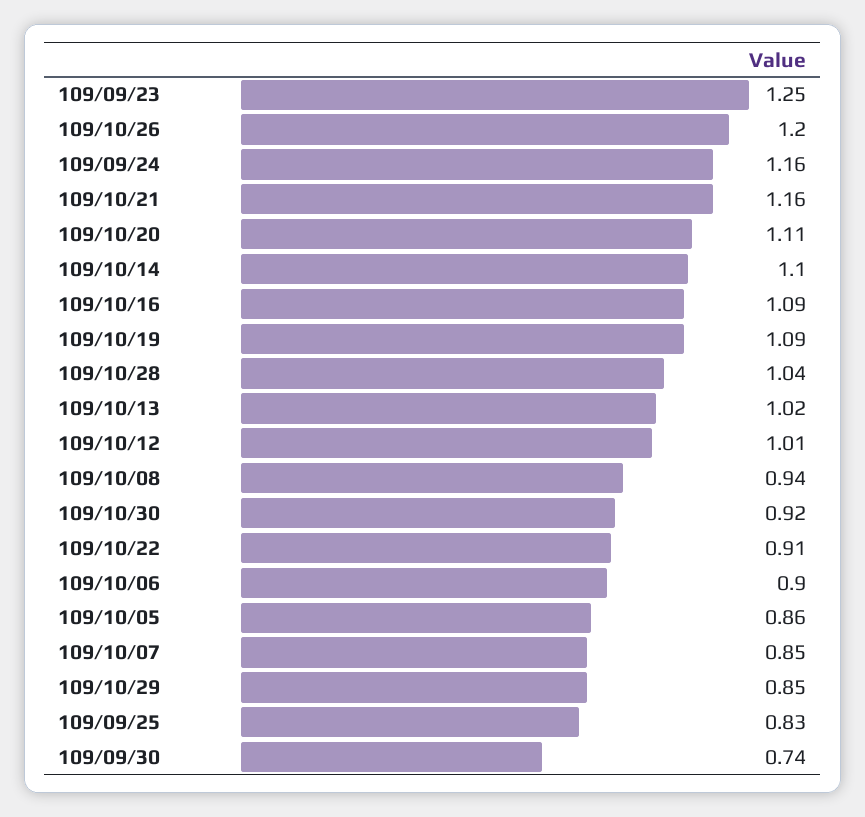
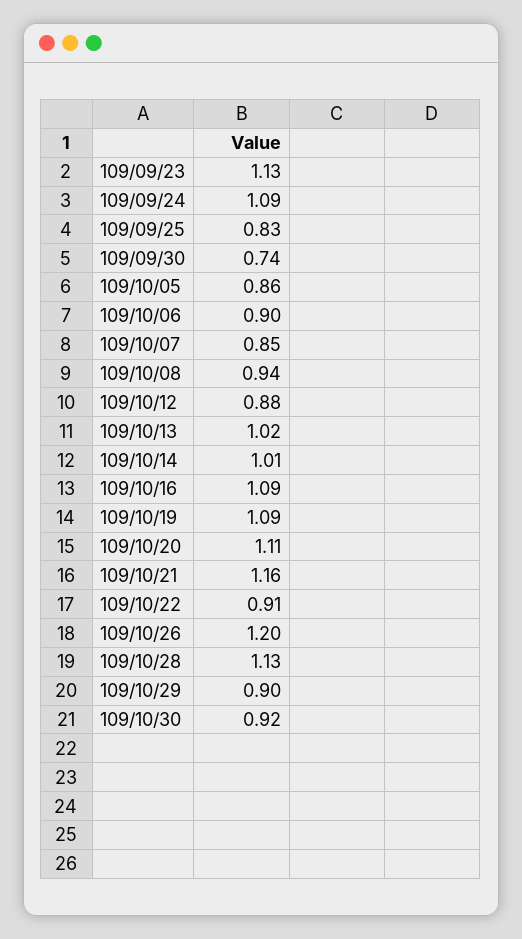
  {
-   "109/09/23": 1.25,
+   "109/09/23": 1.13,
    "109/10/26": 1.2,
-   "109/09/24": 1.16,
+   "109/09/24": 1.09,
    "109/10/21": 1.16,
    "109/10/20": 1.11,
-   "109/10/14": 1.1,
+   "109/10/14": 1.01,
    "109/10/16": 1.09,
    "109/10/19": 1.09,
-   "109/10/28": 1.04,
+   "109/10/28": 1.13,
    "109/10/13": 1.02,
-   "109/10/12": 1.01,
+   "109/10/12": 0.88,
    "109/10/08": 0.94,
    "109/10/30": 0.92,
    "109/10/22": 0.91,
    "109/10/06": 0.9,
    "109/10/05": 0.86,
    "109/10/07": 0.85,
-   "109/10/29": 0.85,
+   "109/10/29": 0.9,
    "109/09/25": 0.83,
    "109/09/30": 0.74
  }

